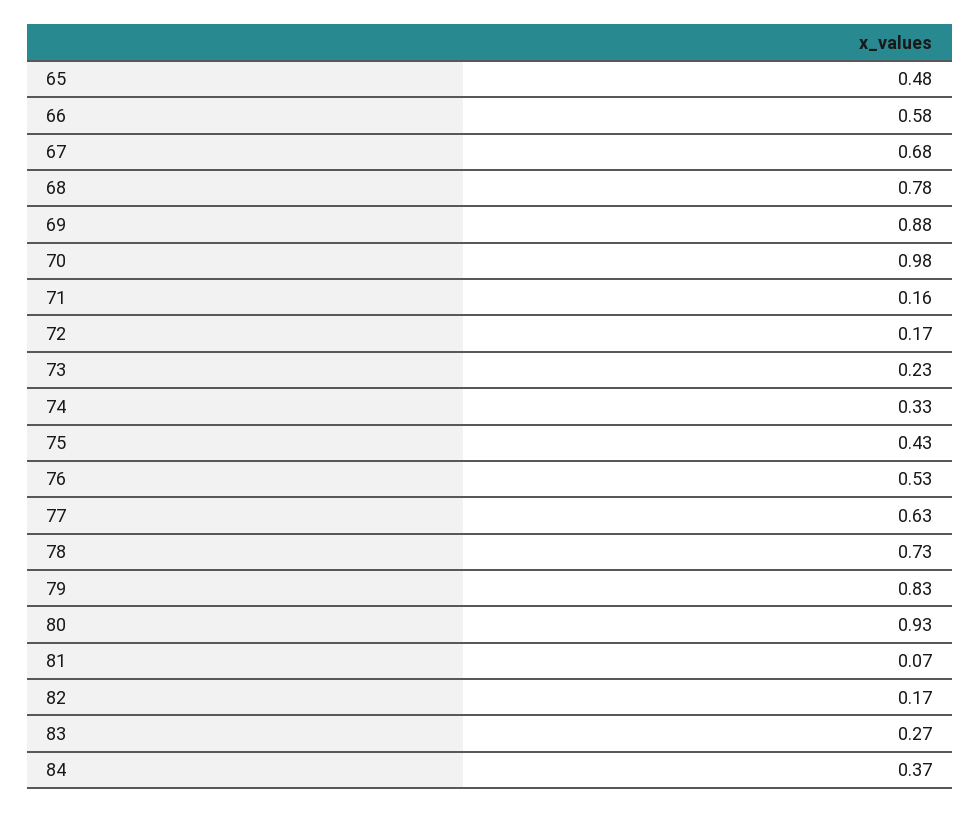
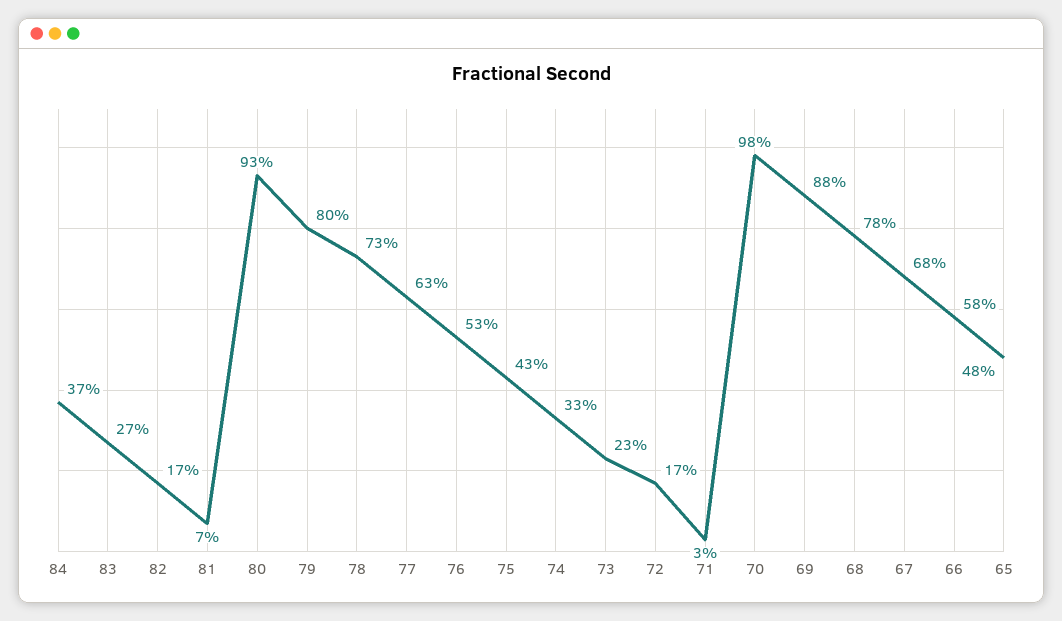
  {
    "65": 0.48,
    "66": 0.58,
    "67": 0.68,
    "68": 0.78,
    "69": 0.88,
    "70": 0.98,
-   "71": 0.16,
+   "71": 0.03,
    "72": 0.17,
    "73": 0.23,
    "74": 0.33,
    "75": 0.43,
    "76": 0.53,
    "77": 0.63,
    "78": 0.73,
-   "79": 0.83,
+   "79": 0.8,
    "80": 0.93,
    "81": 0.07,
    "82": 0.17,
    "83": 0.27,
    "84": 0.37
  }

